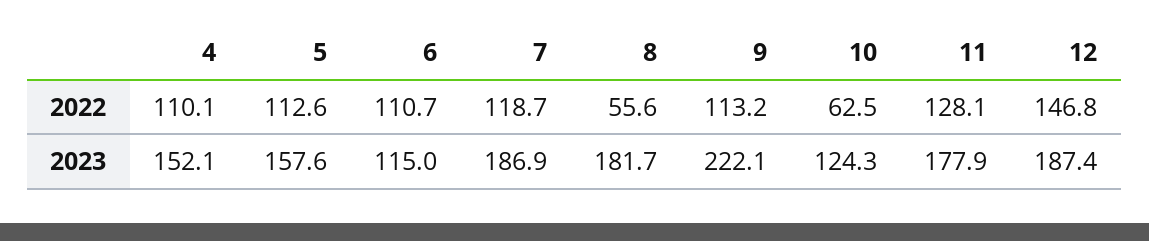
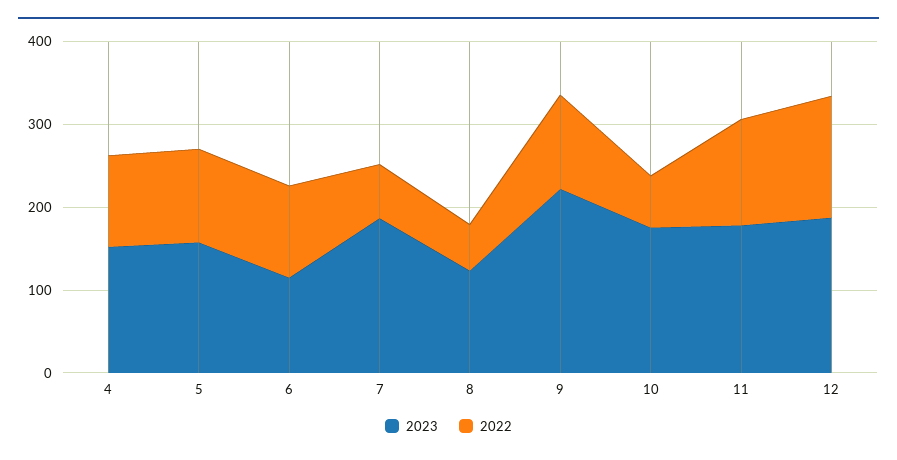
  {
    "2022": {
      "4": 110.1,
      "5": 112.6,
      "6": 110.7,
-     "7": 118.7,
+     "7": 60,
      "8": 55.6,
      "9": 113.2,
      "10": 62.5,
      "11": 128.1,
      "12": 146.8
    },
    "2023": {
      "4": 152.1,
      "5": 157.6,
      "6": 115,
      "7": 186.9,
-     "8": 181.7,
+     "8": 120,
      "9": 222.1,
-     "10": 124.3,
+     "10": 180,
      "11": 177.9,
      "12": 187.4
    }
  }

